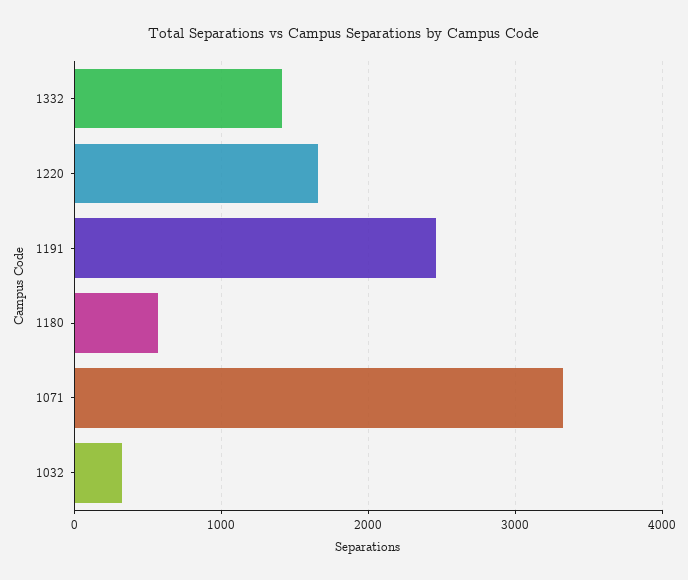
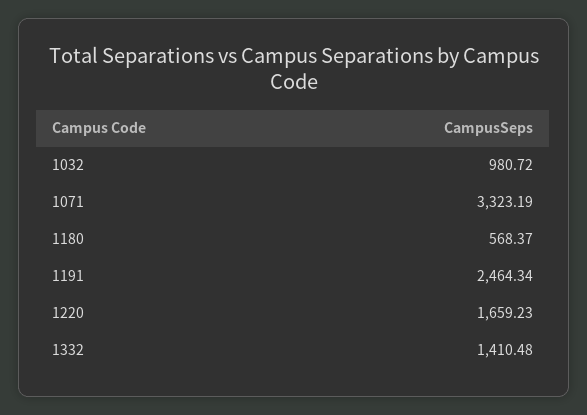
  {
    "1332": 1410.48,
    "1220": 1659.23,
    "1191": 2464.34,
    "1180": 568.37,
    "1071": 3323.19,
-   "1032": 300
+   "1032": 980.72
  }

